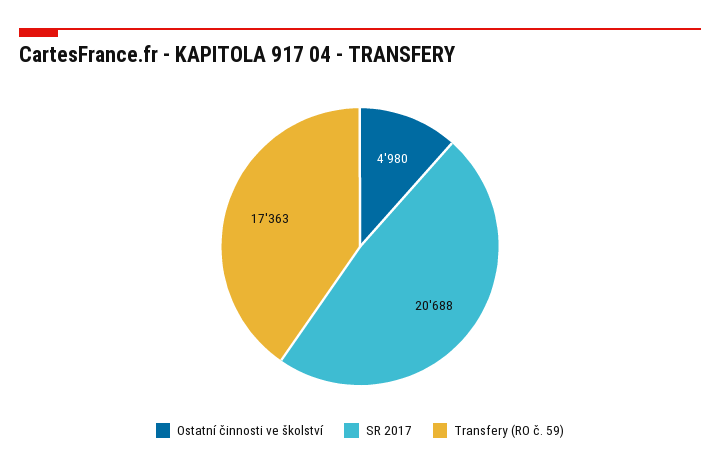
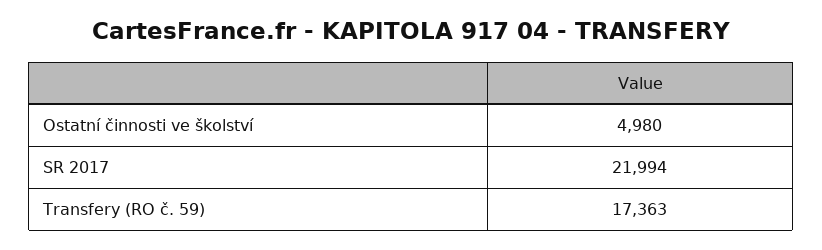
  {
    "Ostatní činnosti ve školství": 4980,
-   "SR 2017": 20688,
+   "SR 2017": 21994,
    "Transfery (RO č. 59)": 17363
  }

